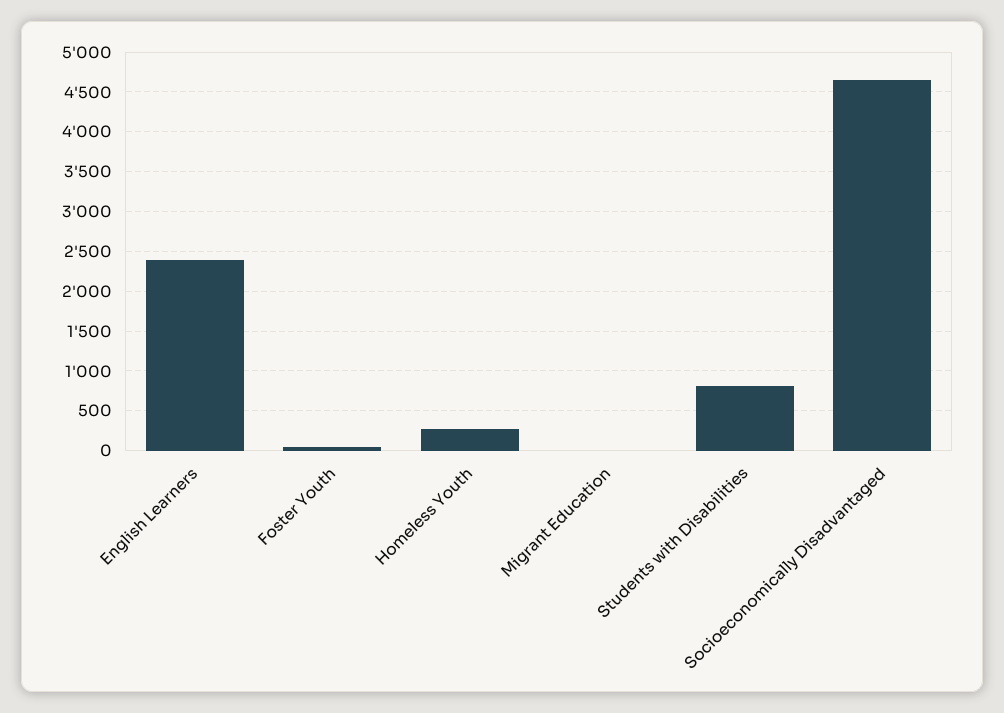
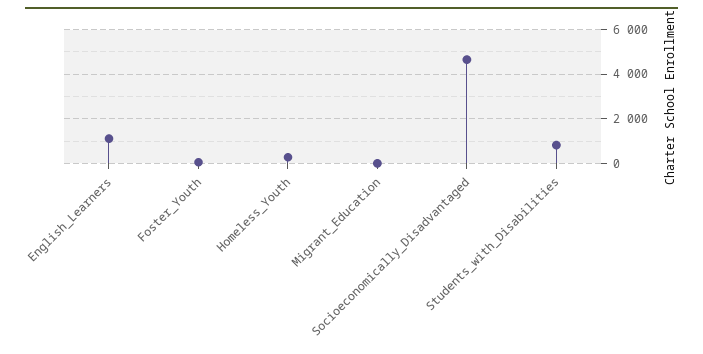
  {
-   "English Learners": 2400,
+   "English Learners": 1000,
    "Foster Youth": 0,
    "Homeless Youth": 300,
    "Migrant Education": 0,
    "Students with Disabilities": 800,
    "Socioeconomically Disadvantaged": 4600
  }

